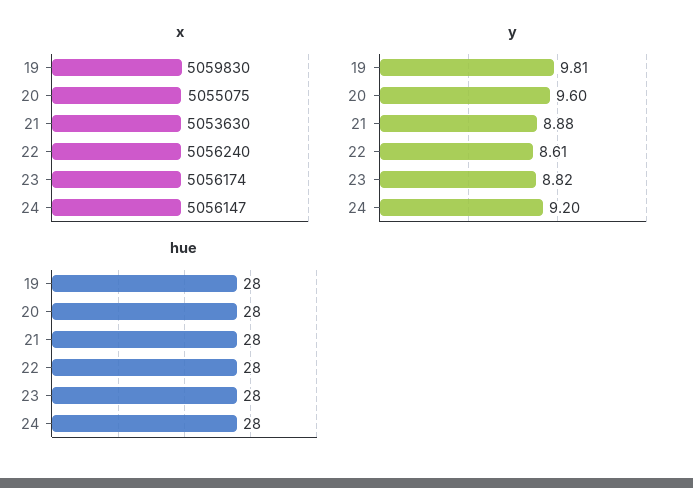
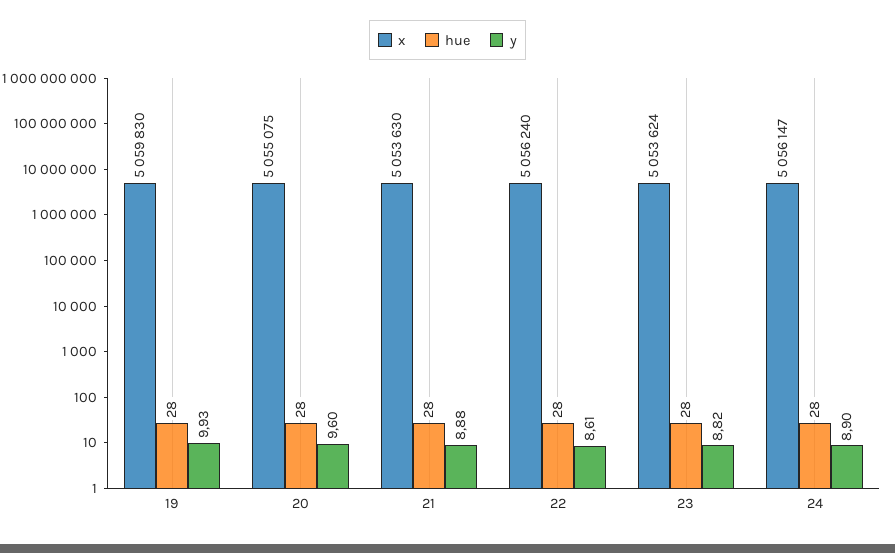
  {
    "x": {
      "19": 5059830,
      "20": 5055075,
      "21": 5053630,
      "22": 5056240,
-     "23": 5056174,
+     "23": 5053624,
      "24": 5056147
    },
    "y": {
-     "19": 9.81,
+     "19": 9.93,
      "20": 9.6,
      "21": 8.88,
      "22": 8.61,
      "23": 8.82,
-     "24": 9.2
+     "24": 8.9
    },
    "hue": {
      "19": 28,
      "20": 28,
      "21": 28,
      "22": 28,
      "23": 28,
      "24": 28
    }
  }

